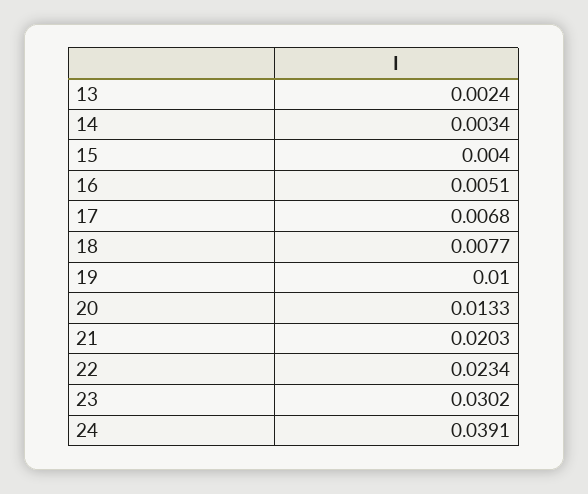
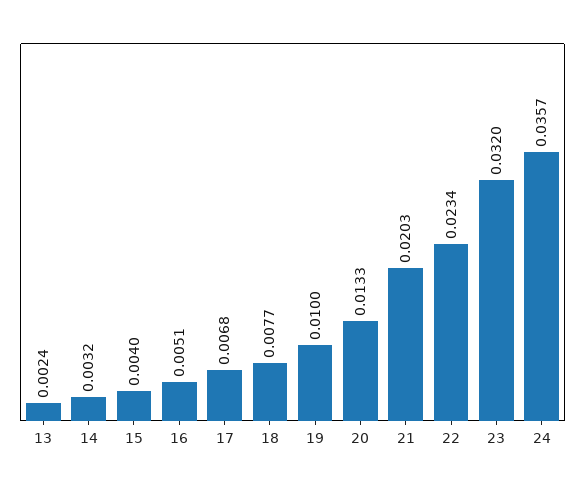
  {
    "13": 0.0024,
-   "14": 0.0034,
+   "14": 0.0032,
    "15": 0.004,
    "16": 0.0051,
    "17": 0.0068,
    "18": 0.0077,
    "19": 0.01,
    "20": 0.0133,
    "21": 0.0203,
    "22": 0.0234,
-   "23": 0.0302,
+   "23": 0.032,
-   "24": 0.0391
+   "24": 0.0357
  }

